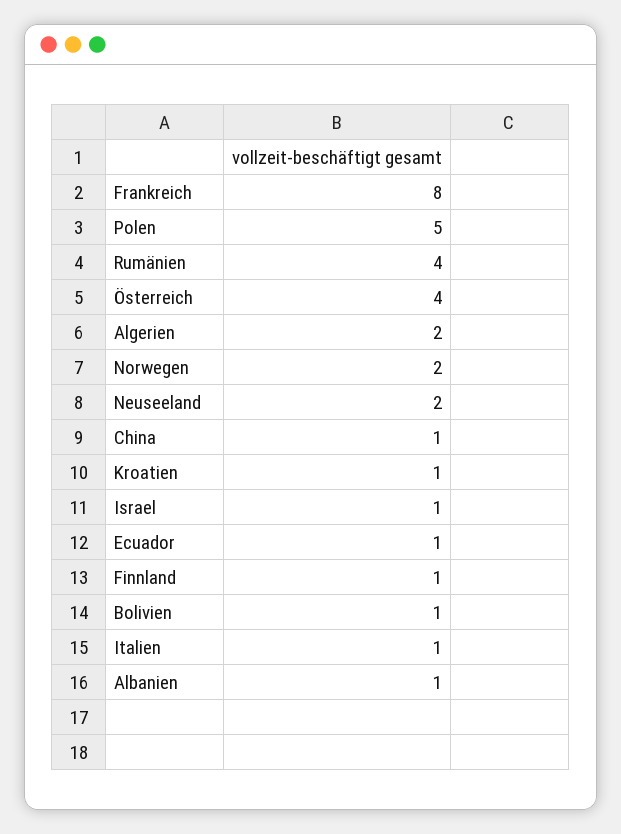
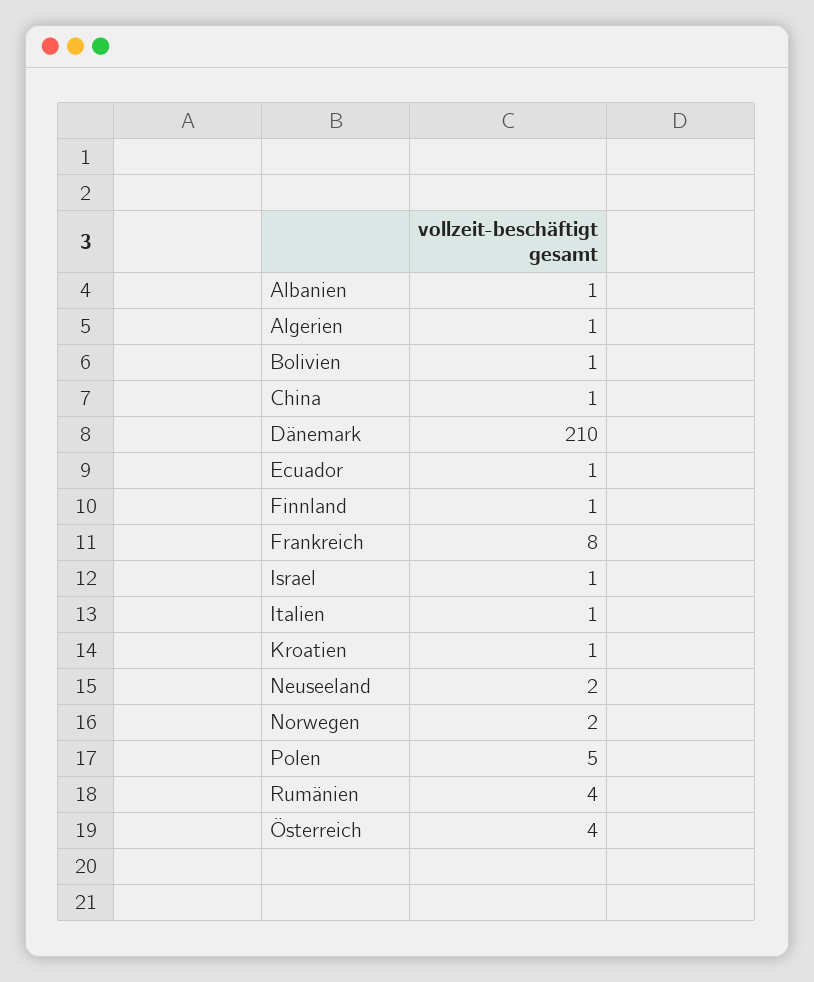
  {
    "Frankreich": 8,
    "Polen": 5,
    "Rumänien": 4,
    "Österreich": 4,
-   "Algerien": 2,
+   "Algerien": 1,
    "Norwegen": 2,
    "Neuseeland": 2,
    "China": 1,
    "Kroatien": 1,
    "Israel": 1,
    "Ecuador": 1,
    "Finnland": 1,
    "Bolivien": 1,
    "Italien": 1,
-   "Albanien": 1
+   "Albanien": 1,
+   "Dänemark": 210
  }

